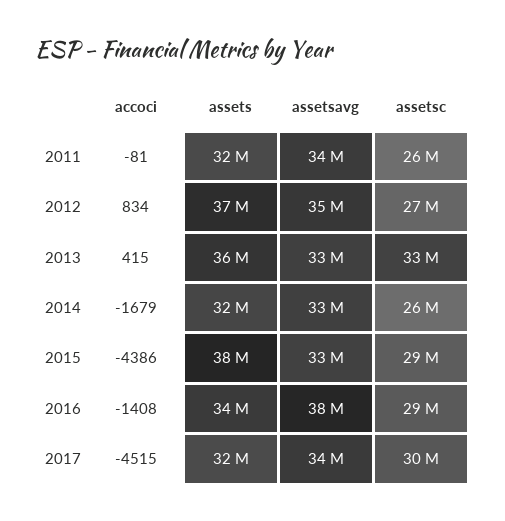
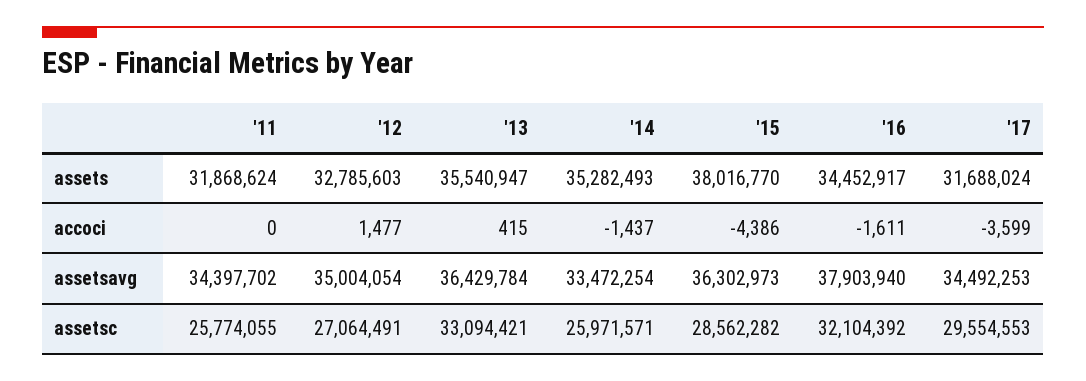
  {
    "accoci": {
-     "2011": -81,
+     "2011": 0,
-     "2012": 834,
+     "2012": 1477,
      "2013": 415,
-     "2014": -1679,
+     "2014": -1437,
      "2015": -4386,
-     "2016": -1408,
+     "2016": -1611,
-     "2017": -4515
+     "2017": -3599
    },
    "assets": {
      "2011": 31868624,
-     "2012": 37000000,
+     "2012": 32785603,
      "2013": 35540947,
-     "2014": 32000000,
+     "2014": 35282493,
      "2015": 38016770,
      "2016": 34452917,
      "2017": 31688024
    },
    "assetsavg": {
      "2011": 34397702,
      "2012": 35004054,
-     "2013": 33000000,
+     "2013": 36429784,
      "2014": 33472254,
-     "2015": 33000000,
+     "2015": 36302973,
      "2016": 37903940,
      "2017": 34492253
    },
    "assetsc": {
      "2011": 25774055,
      "2012": 27064491,
      "2013": 33094421,
      "2014": 25971571,
      "2015": 28562282,
-     "2016": 29000000,
+     "2016": 32104392,
      "2017": 29554553
    }
  }

